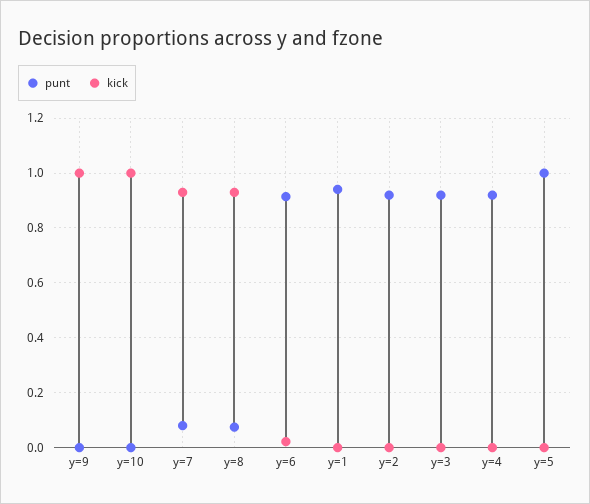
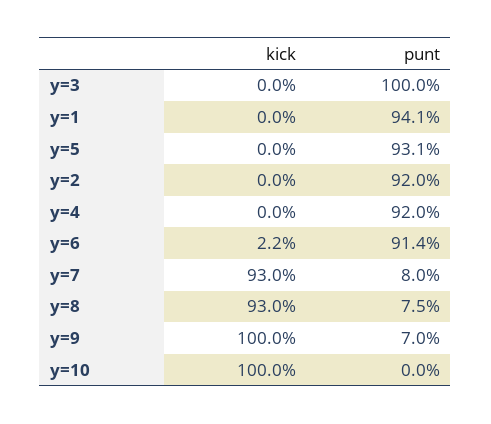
  {
    "punt": {
-     "y=9": 0,
+     "y=9": 0.07,
      "y=10": 0,
      "y=7": 0.08,
      "y=8": 0.075,
      "y=6": 0.914,
      "y=1": 0.941,
      "y=2": 0.92,
-     "y=3": 0.925,
+     "y=3": 1,
      "y=4": 0.92,
-     "y=5": 1
+     "y=5": 0.931
    },
    "kick": {
      "y=9": 1,
      "y=10": 1,
      "y=7": 0.93,
      "y=8": 0.93,
      "y=6": 0.022,
      "y=1": 0,
      "y=2": 0,
      "y=3": 0,
      "y=4": 0,
      "y=5": 0
    }
  }

